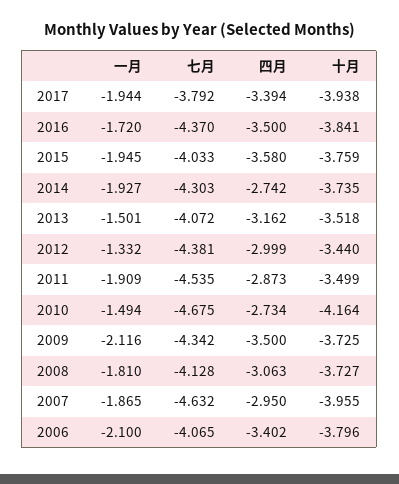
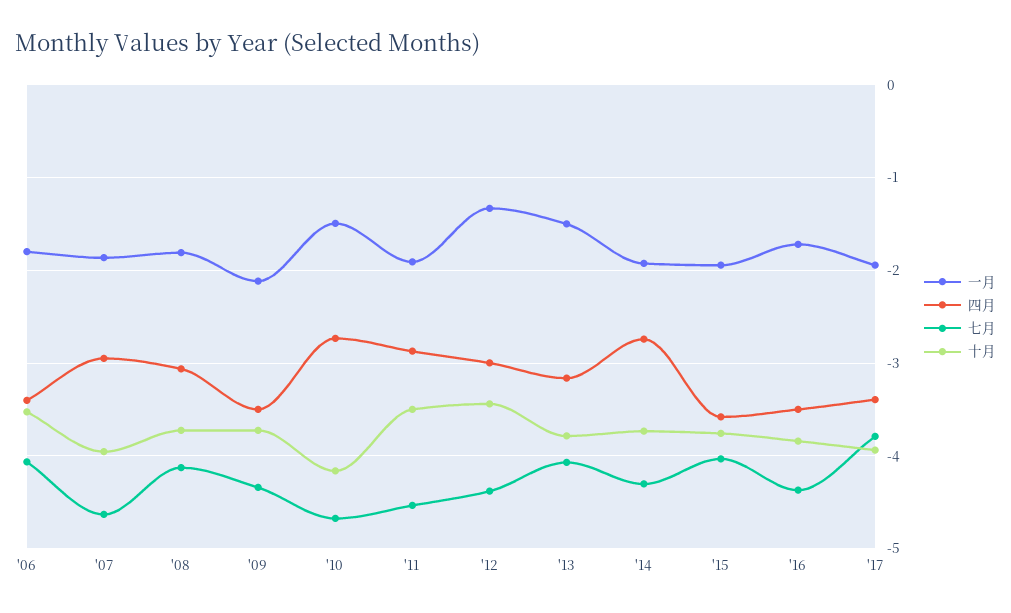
  {
    "一月": {
      "2017": -1.944,
      "2016": -1.72,
      "2015": -1.945,
      "2014": -1.927,
      "2013": -1.501,
      "2012": -1.332,
      "2011": -1.909,
      "2010": -1.494,
      "2009": -2.116,
      "2008": -1.81,
      "2007": -1.865,
-     "2006": -2.1
+     "2006": -1.8
    },
    "七月": {
      "2017": -3.792,
      "2016": -4.37,
      "2015": -4.033,
      "2014": -4.303,
      "2013": -4.072,
      "2012": -4.381,
      "2011": -4.535,
      "2010": -4.675,
      "2009": -4.342,
      "2008": -4.128,
      "2007": -4.632,
      "2006": -4.065
    },
    "四月": {
      "2017": -3.394,
      "2016": -3.5,
      "2015": -3.58,
      "2014": -2.742,
      "2013": -3.162,
      "2012": -2.999,
      "2011": -2.873,
      "2010": -2.734,
      "2009": -3.5,
      "2008": -3.063,
      "2007": -2.95,
      "2006": -3.402
    },
    "十月": {
      "2017": -3.938,
      "2016": -3.841,
      "2015": -3.759,
      "2014": -3.735,
-     "2013": -3.518,
+     "2013": -3.8,
      "2012": -3.44,
      "2011": -3.499,
      "2010": -4.164,
      "2009": -3.725,
      "2008": -3.727,
      "2007": -3.955,
-     "2006": -3.796
+     "2006": -3.5
    }
  }

